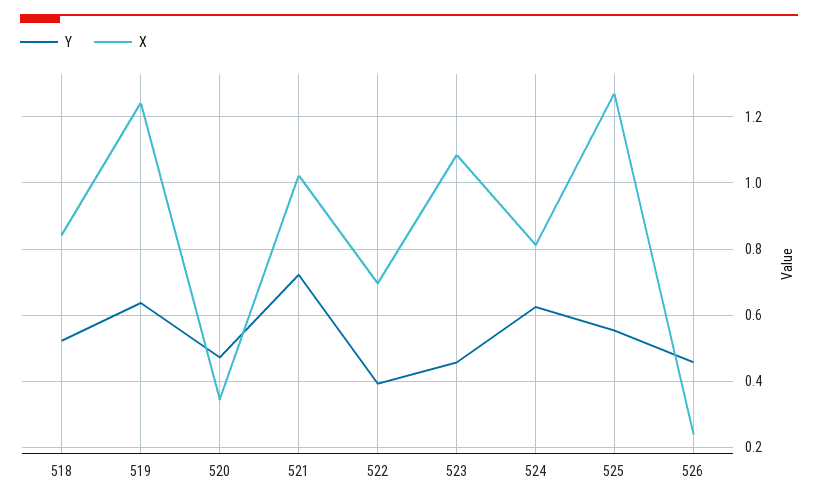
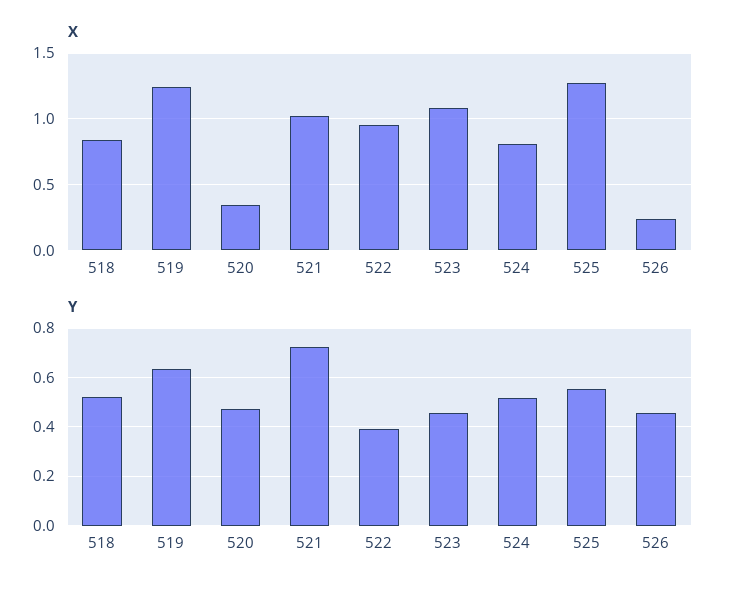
  {
    "Y": {
      "518": 0.52,
      "519": 0.64,
      "520": 0.48,
      "521": 0.72,
      "522": 0.4,
      "523": 0.46,
-     "524": 0.62,
+     "524": 0.525,
      "525": 0.56,
      "526": 0.46
    },
    "X": {
      "518": 0.84,
      "519": 1.24,
      "520": 0.34,
      "521": 1.02,
-     "522": 0.7,
+     "522": 0.95,
      "523": 1.08,
      "524": 0.82,
      "525": 1.28,
      "526": 0.24
    }
  }

